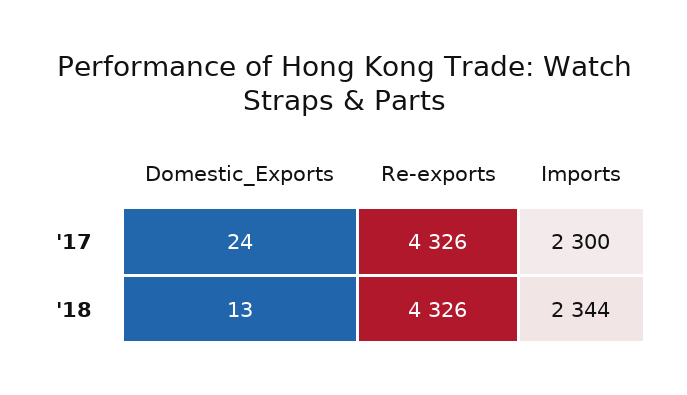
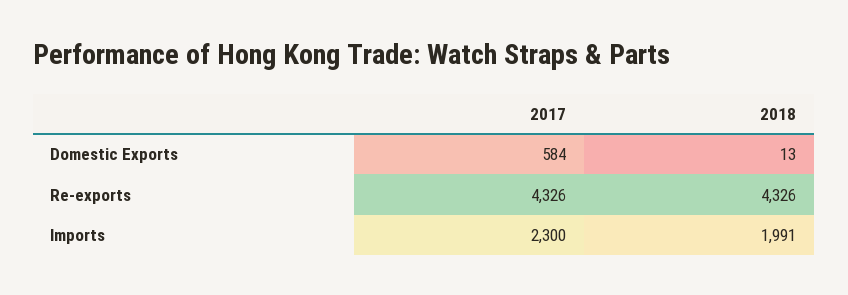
  {
    "Domestic_Exports": {
-     "'17": 24,
+     "'17": 584,
      "'18": 13
    },
    "Re-exports": {
      "'17": 4326,
      "'18": 4326
    },
    "Imports": {
      "'17": 2300,
-     "'18": 2344
+     "'18": 1991
    }
  }

